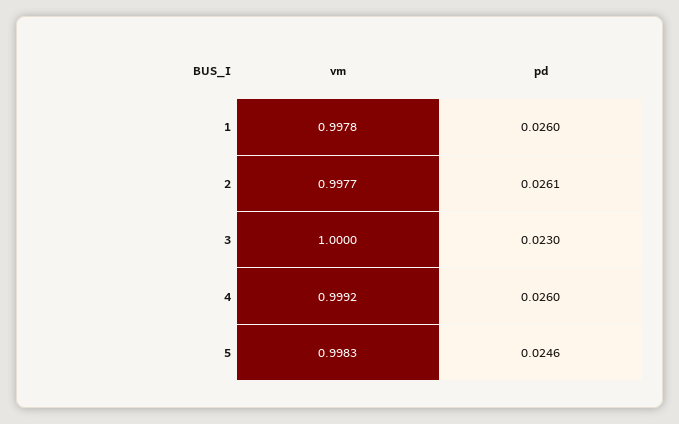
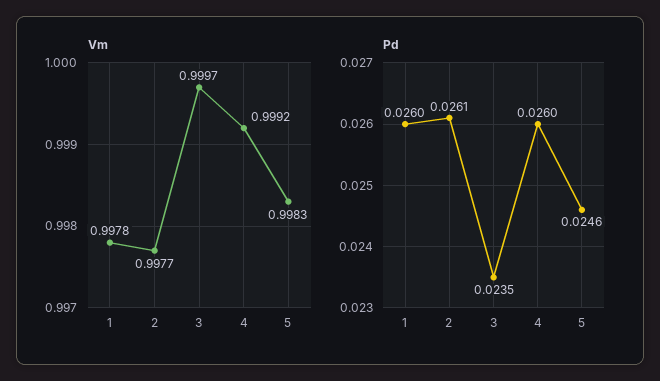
  {
    "vm": {
      "1": 0.9978,
      "2": 0.9977,
-     "3": 1,
+     "3": 0.9997,
      "4": 0.9992,
      "5": 0.9983
    },
    "pd": {
      "1": 0.026,
      "2": 0.0261,
-     "3": 0.023,
+     "3": 0.0235,
      "4": 0.026,
      "5": 0.0246
    }
  }

